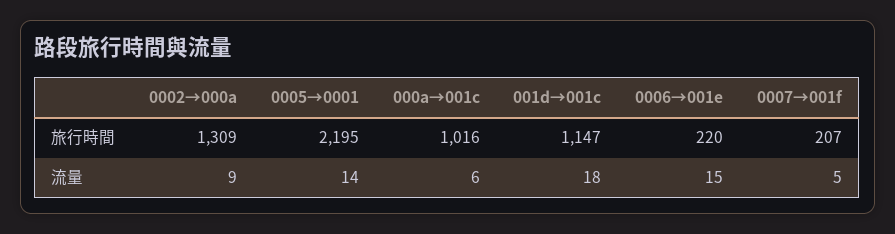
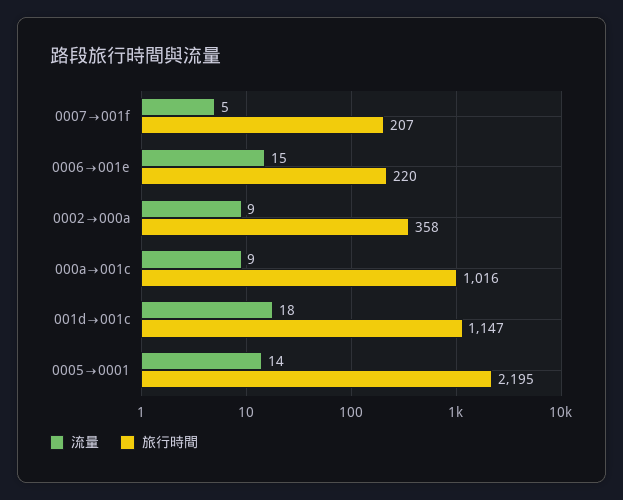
  {
    "旅行時間": {
-     "0002→000a": 1309,
+     "0002→000a": 358,
      "0005→0001": 2195,
      "000a→001c": 1016,
      "001d→001c": 1147,
      "0006→001e": 220,
      "0007→001f": 207
    },
    "流量": {
      "0002→000a": 9,
      "0005→0001": 14,
-     "000a→001c": 6,
+     "000a→001c": 9,
      "001d→001c": 18,
      "0006→001e": 15,
      "0007→001f": 5
    }
  }

